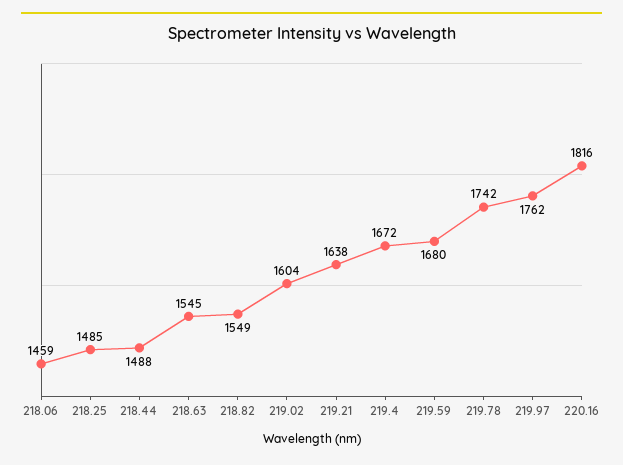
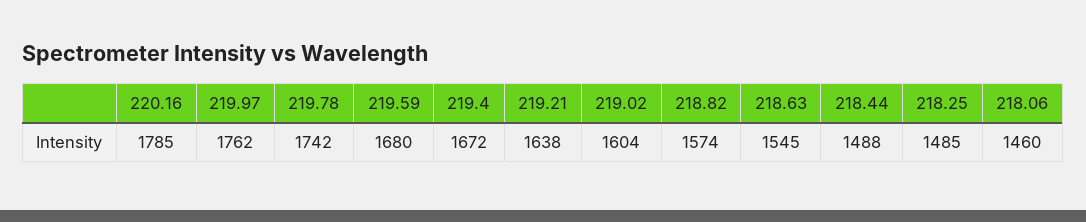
  {
-   "218.06": 1459,
+   "218.06": 1460,
    "218.25": 1485,
    "218.44": 1488,
    "218.63": 1545,
-   "218.82": 1549,
+   "218.82": 1574,
    "219.02": 1604,
    "219.21": 1638,
    "219.4": 1672,
    "219.59": 1680,
    "219.78": 1742,
    "219.97": 1762,
-   "220.16": 1816
+   "220.16": 1785
  }

